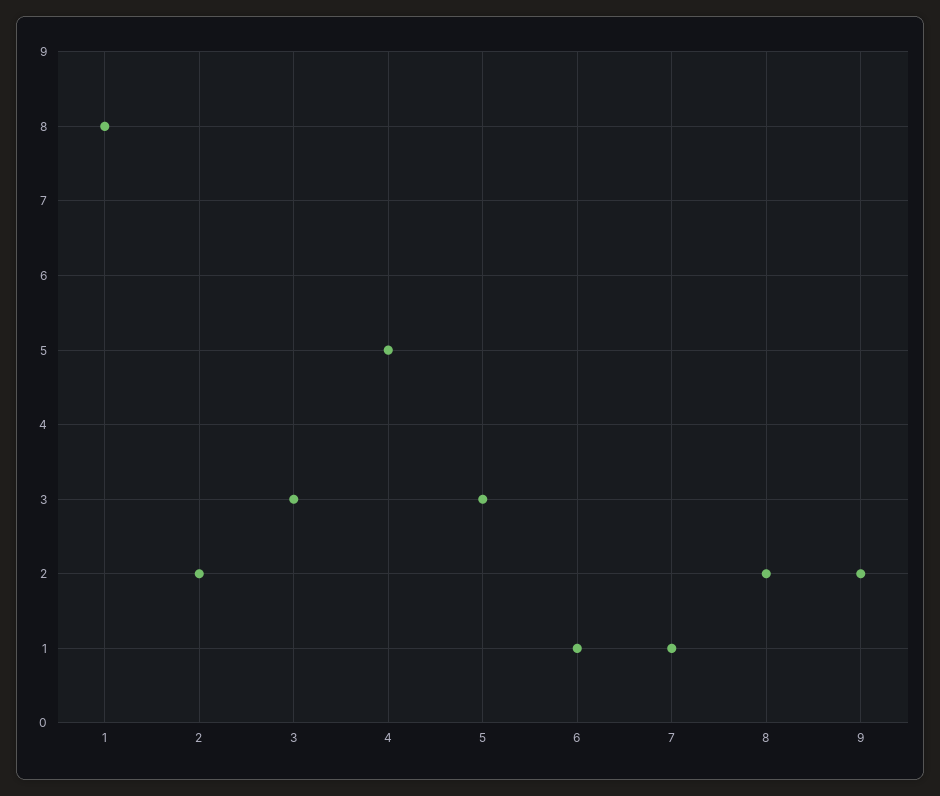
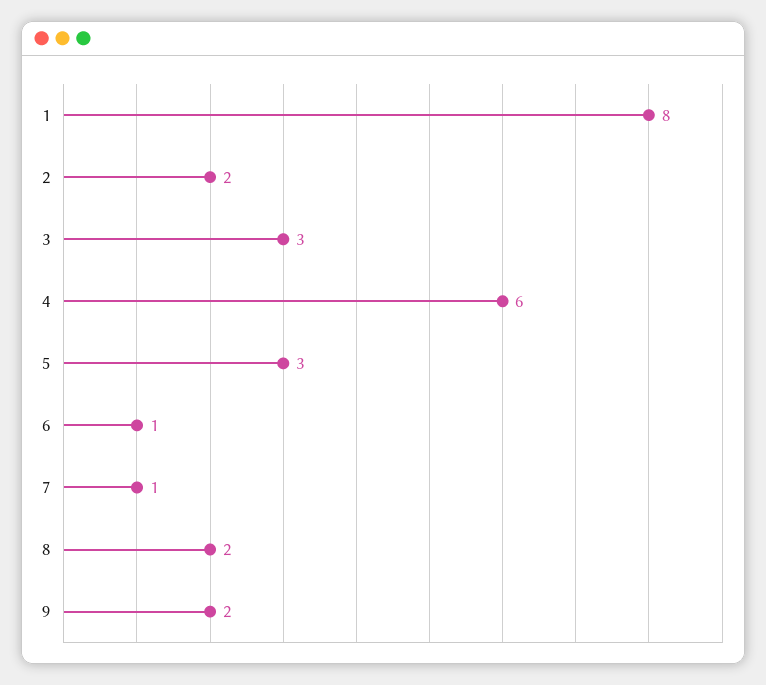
  {
    "1": 8,
    "2": 2,
    "3": 3,
-   "4": 5,
+   "4": 6,
    "5": 3,
    "6": 1,
    "7": 1,
    "8": 2,
    "9": 2
  }

